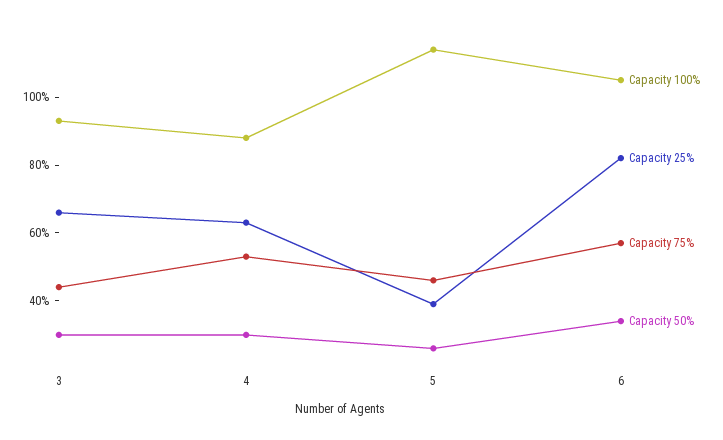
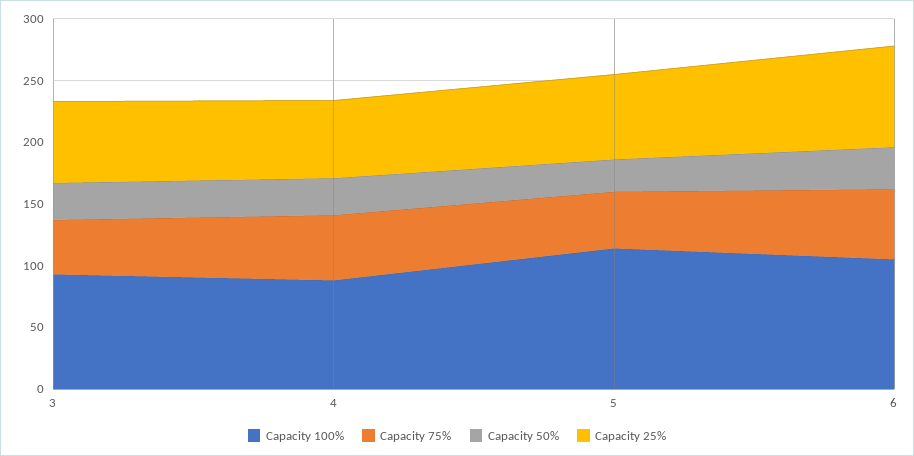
  {
    "Capacity 100%": {
      "3": 95,
      "4": 90,
      "5": 115,
      "6": 105
    },
    "Capacity 25%": {
      "3": 65,
      "4": 65,
-     "5": 40,
+     "5": 70,
      "6": 80
    },
    "Capacity 75%": {
      "3": 45,
      "4": 55,
      "5": 45,
      "6": 55
    },
    "Capacity 50%": {
      "3": 30,
      "4": 30,
      "5": 25,
      "6": 35
    }
  }

